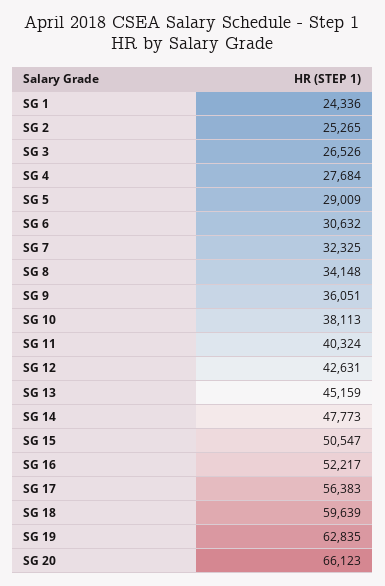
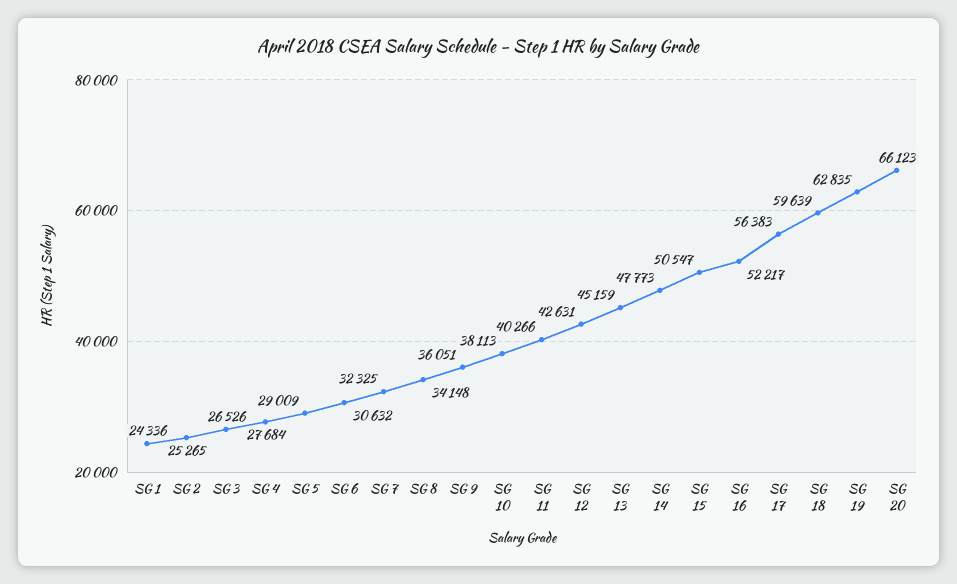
  {
    "SG 1": 24336,
    "SG 2": 25265,
    "SG 3": 26526,
    "SG 4": 27684,
    "SG 5": 29009,
    "SG 6": 30632,
    "SG 7": 32325,
    "SG 8": 34148,
    "SG 9": 36051,
    "SG 10": 38113,
-   "SG 11": 40324,
+   "SG 11": 40266,
    "SG 12": 42631,
    "SG 13": 45159,
    "SG 14": 47773,
    "SG 15": 50547,
    "SG 16": 52217,
    "SG 17": 56383,
    "SG 18": 59639,
    "SG 19": 62835,
    "SG 20": 66123
  }

